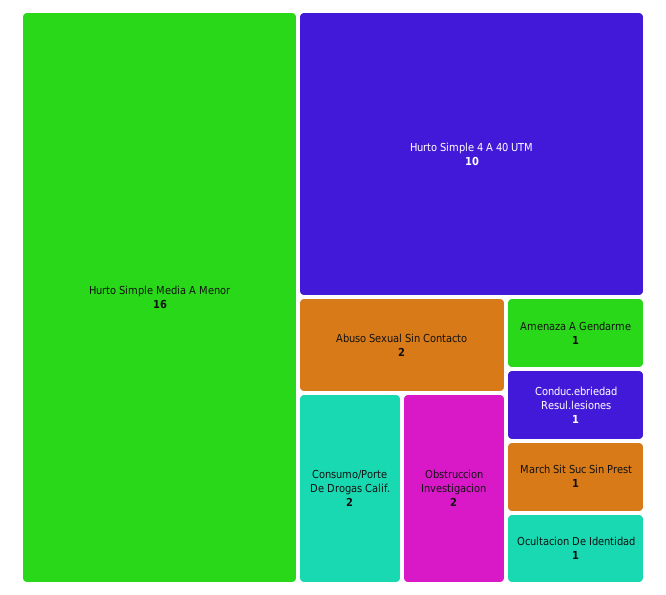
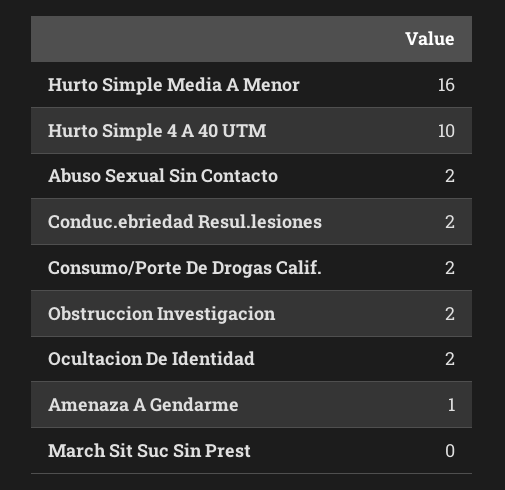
  {
    "Hurto Simple Media A Menor": 16,
    "Hurto Simple 4 A 40 UTM": 10,
    "Abuso Sexual Sin Contacto": 2,
    "Consumo/Porte De Drogas Calif.": 2,
    "Obstruccion Investigacion": 2,
    "Amenaza A Gendarme": 1,
-   "Conduc.ebriedad Resul.lesiones": 1,
+   "Conduc.ebriedad Resul.lesiones": 2,
-   "March Sit Suc Sin Prest": 1,
+   "March Sit Suc Sin Prest": 0,
-   "Ocultacion De Identidad": 1
+   "Ocultacion De Identidad": 2
  }

